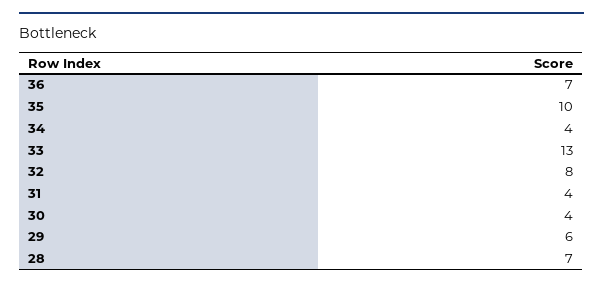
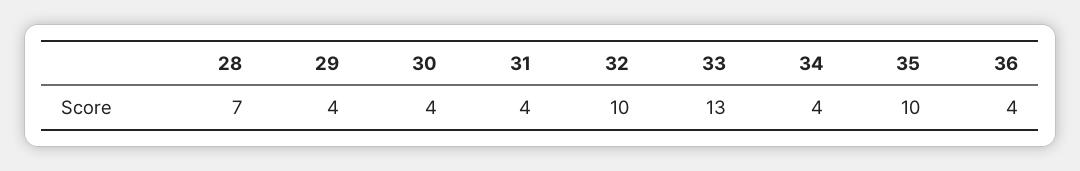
  {
-   "36": 7,
+   "36": 4,
    "35": 10,
    "34": 4,
    "33": 13,
-   "32": 8,
+   "32": 10,
    "31": 4,
    "30": 4,
-   "29": 6,
+   "29": 4,
    "28": 7
  }

